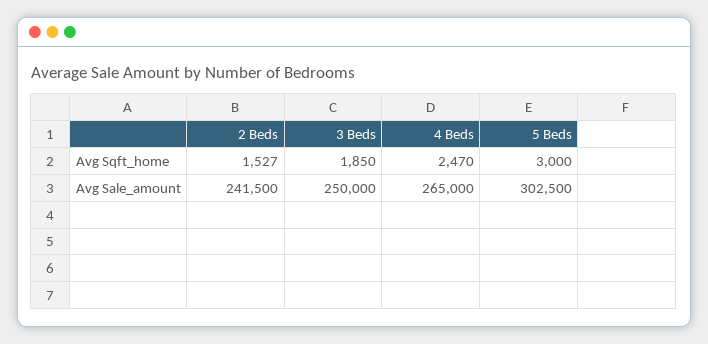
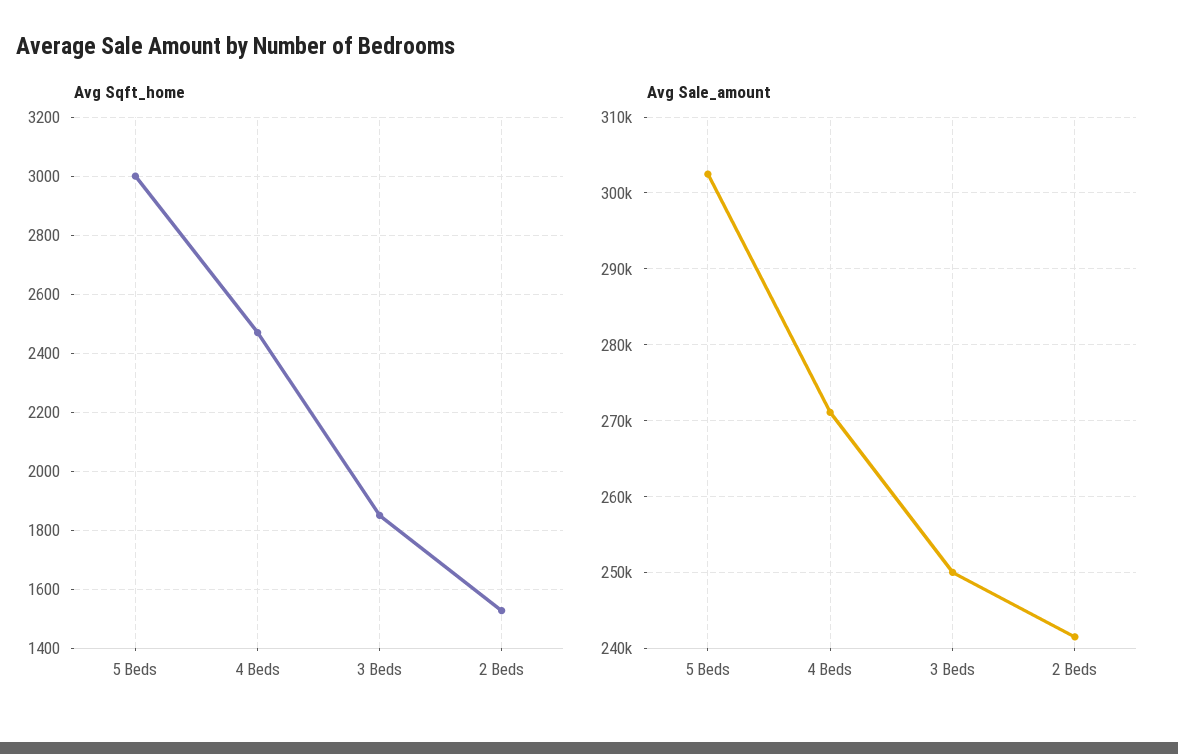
  {
    "Avg Sqft_home": {
      "2 Beds": 1527,
      "3 Beds": 1850,
      "4 Beds": 2470,
      "5 Beds": 3000
    },
    "Avg Sale_amount": {
      "2 Beds": 241500,
      "3 Beds": 250000,
-     "4 Beds": 265000,
+     "4 Beds": 271000,
      "5 Beds": 302500
    }
  }

